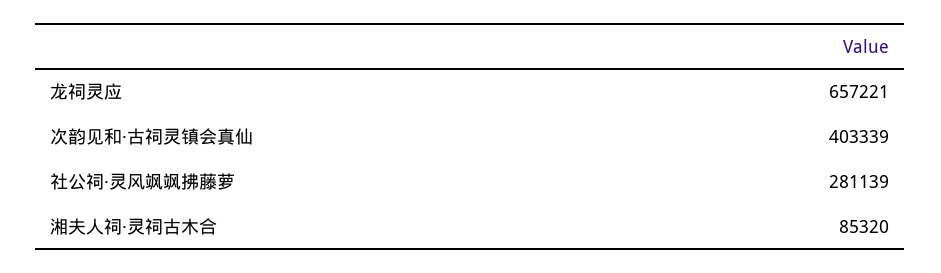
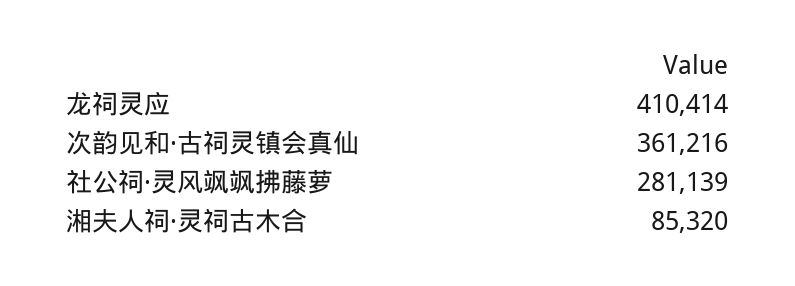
  {
-   "龙祠灵应": 657221,
+   "龙祠灵应": 410414,
-   "次韵见和·古祠灵镇会真仙": 403339,
+   "次韵见和·古祠灵镇会真仙": 361216,
    "社公祠·灵风飒飒拂藤萝": 281139,
    "湘夫人祠·灵祠古木合": 85320
  }

